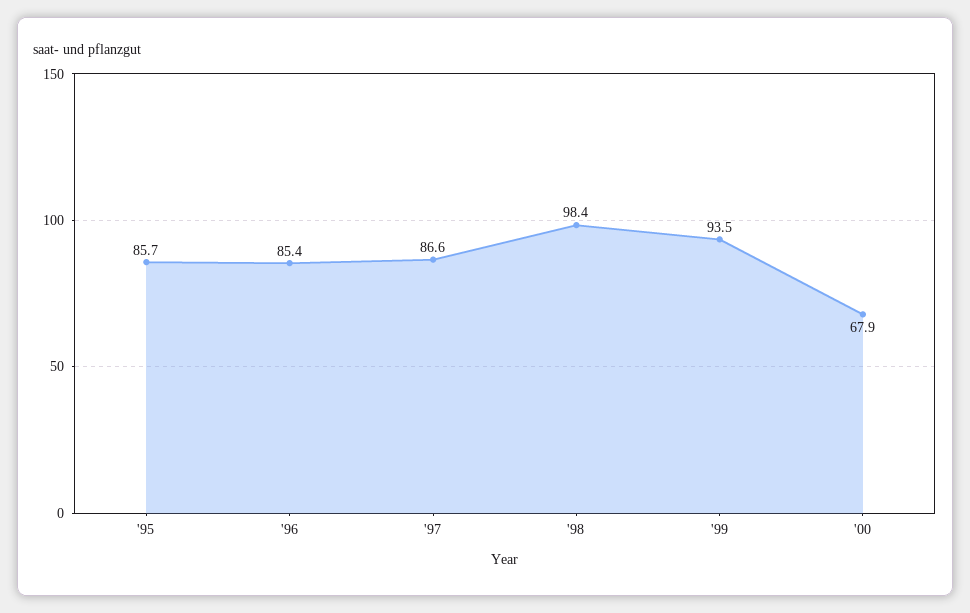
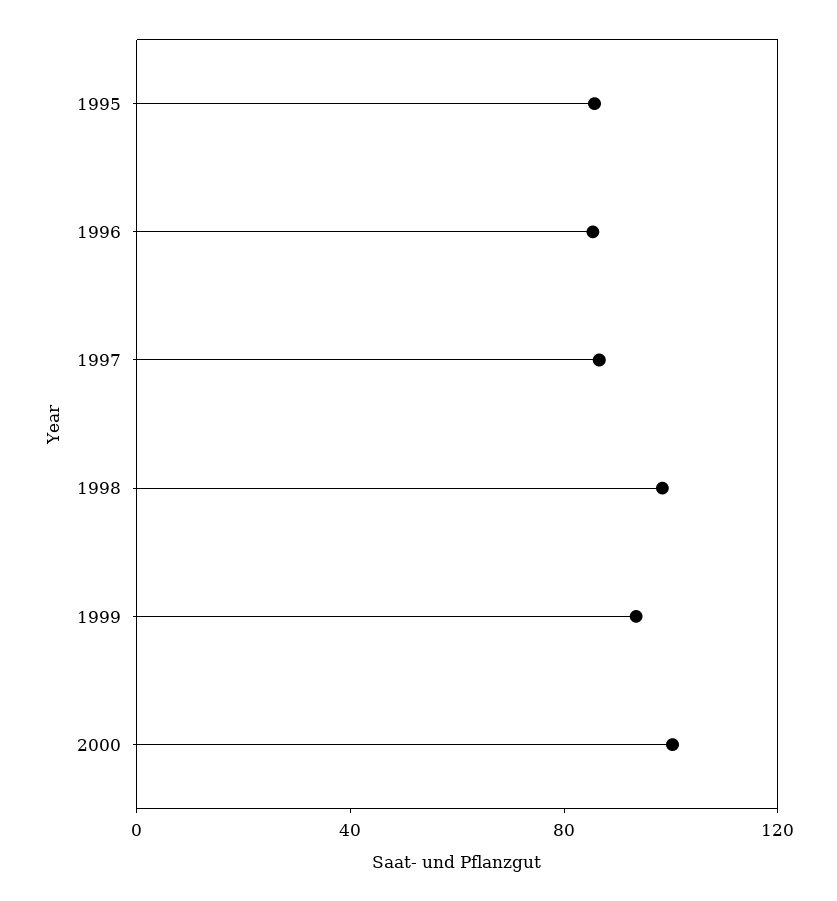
  {
    "'95": 85.7,
    "'96": 85.4,
    "'97": 86.6,
    "'98": 98.4,
    "'99": 93.5,
-   "'00": 67.9
+   "'00": 100
  }

